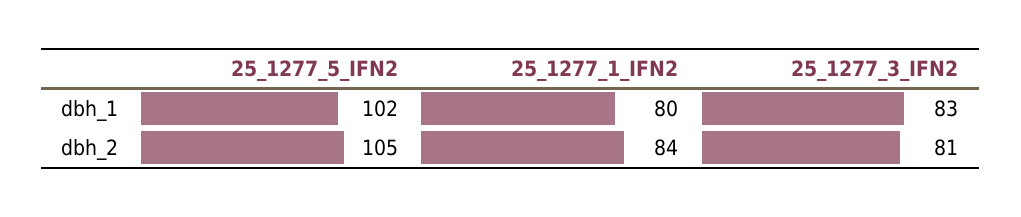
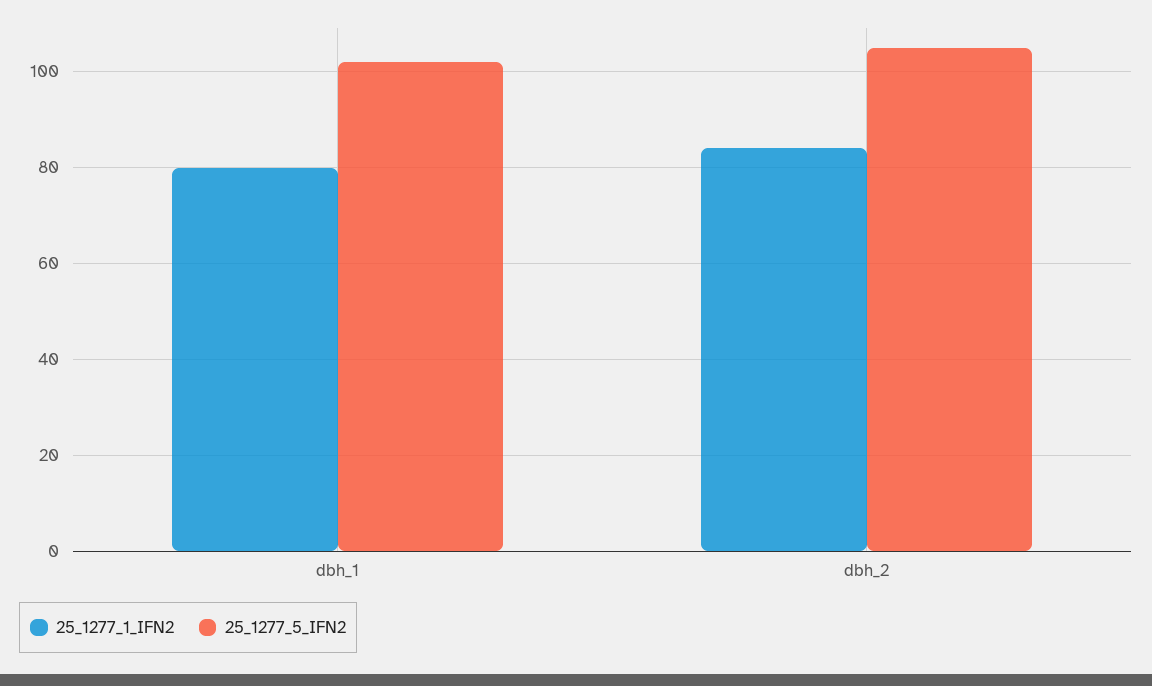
  {
    "25_1277_5_IFN2": {
      "dbh_1": 102,
      "dbh_2": 105
    },
    "25_1277_1_IFN2": {
      "dbh_1": 80,
      "dbh_2": 84
-   },
+   }
-   "25_1277_3_IFN2": {
-     "dbh_1": 83,
-     "dbh_2": 81
-   }
  }

